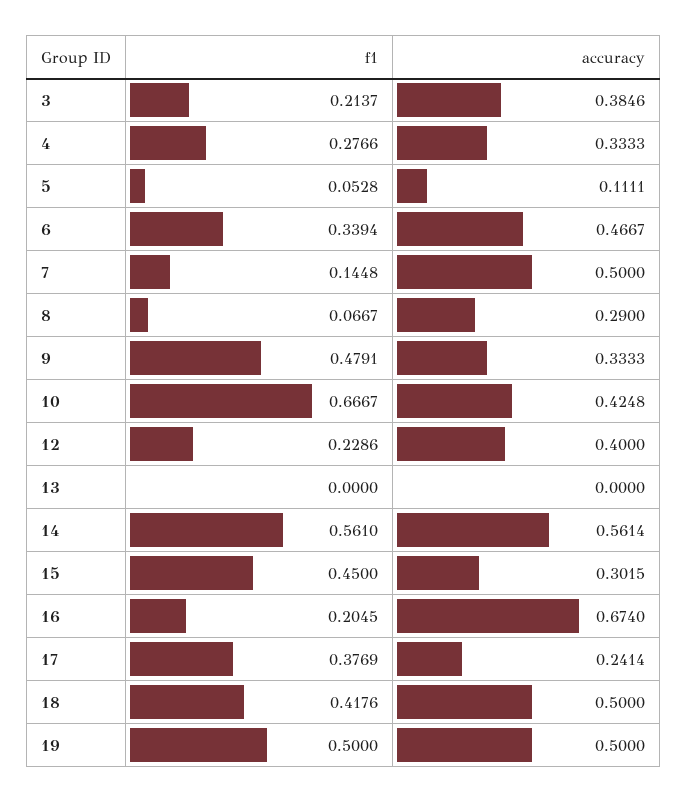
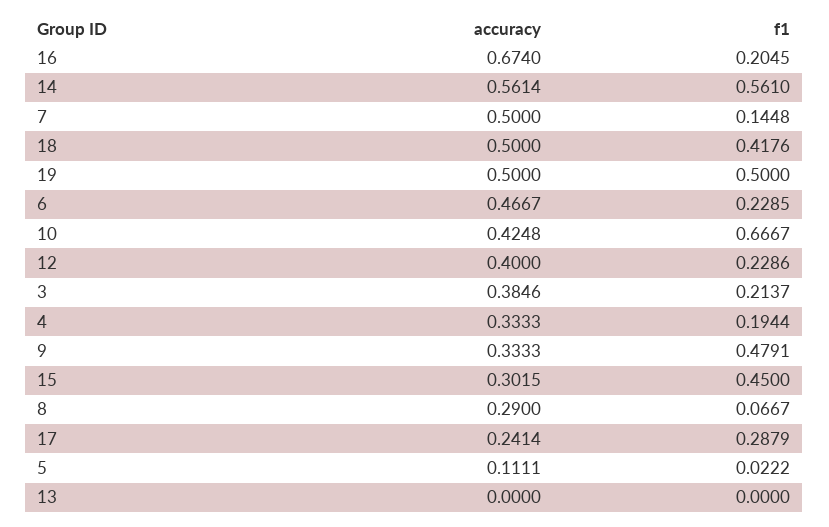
  {
    "f1": {
      "3": 0.2137,
-     "4": 0.2766,
+     "4": 0.1944,
-     "5": 0.0528,
+     "5": 0.0222,
-     "6": 0.3394,
+     "6": 0.2285,
      "7": 0.1448,
      "8": 0.0667,
      "9": 0.4791,
      "10": 0.6667,
      "12": 0.2286,
      "13": 0,
      "14": 0.561,
      "15": 0.45,
      "16": 0.2045,
-     "17": 0.3769,
+     "17": 0.2879,
      "18": 0.4176,
      "19": 0.5
    },
    "accuracy": {
      "3": 0.3846,
      "4": 0.3333,
      "5": 0.1111,
      "6": 0.4667,
      "7": 0.5,
      "8": 0.29,
      "9": 0.3333,
      "10": 0.4248,
      "12": 0.4,
      "13": 0,
      "14": 0.5614,
      "15": 0.3015,
      "16": 0.674,
      "17": 0.2414,
      "18": 0.5,
      "19": 0.5
    }
  }

